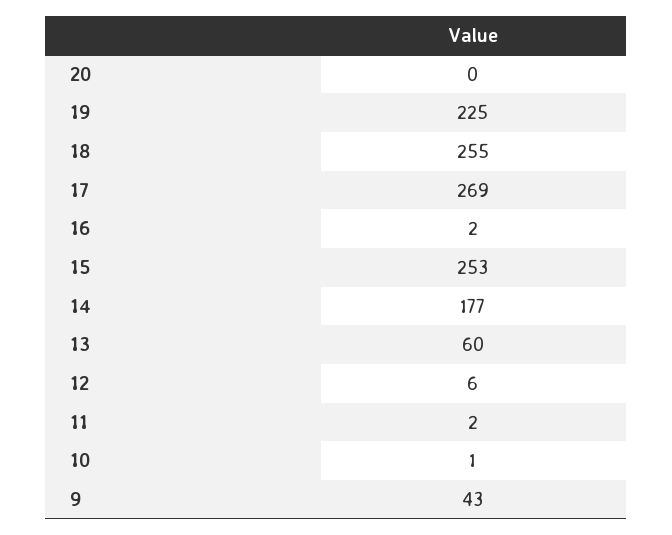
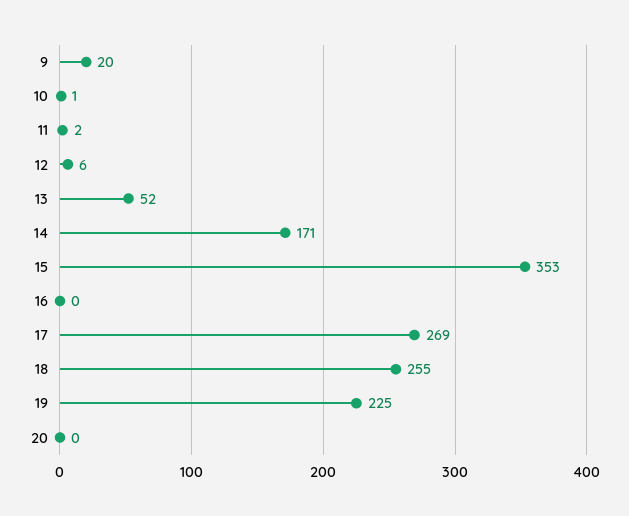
  {
    "20": 0,
    "19": 225,
    "18": 255,
    "17": 269,
-   "16": 2,
+   "16": 0,
-   "15": 253,
+   "15": 353,
-   "14": 177,
+   "14": 171,
-   "13": 60,
+   "13": 52,
    "12": 6,
    "11": 2,
    "10": 1,
-   "9": 43
+   "9": 20
  }

